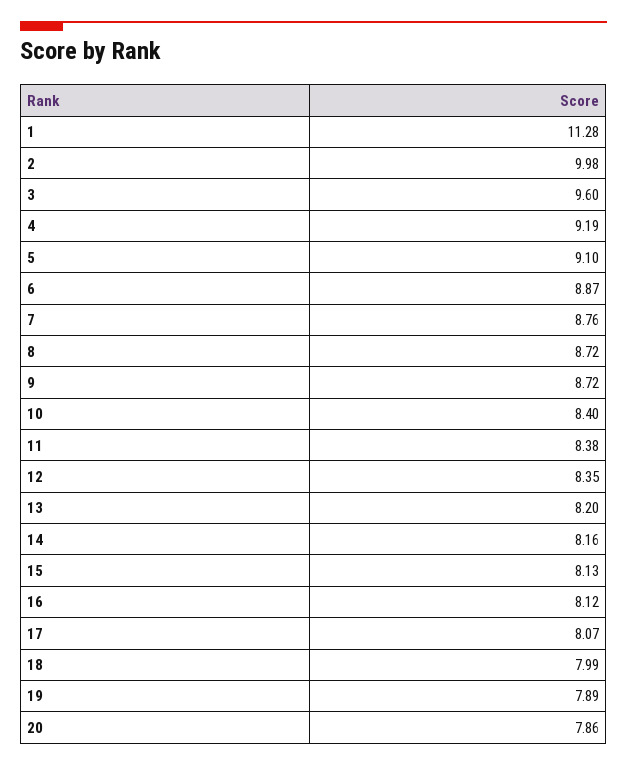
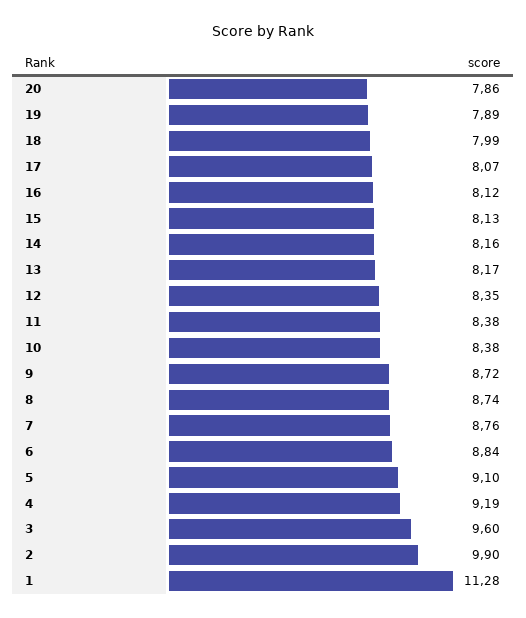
  {
    "1": 11.28,
-   "2": 9.98,
+   "2": 9.9,
    "3": 9.6,
    "4": 9.19,
    "5": 9.1,
-   "6": 8.87,
+   "6": 8.84,
    "7": 8.76,
-   "8": 8.72,
+   "8": 8.74,
    "9": 8.72,
-   "10": 8.4,
+   "10": 8.38,
    "11": 8.38,
    "12": 8.35,
-   "13": 8.2,
+   "13": 8.17,
    "14": 8.16,
    "15": 8.13,
    "16": 8.12,
    "17": 8.07,
    "18": 7.99,
    "19": 7.89,
    "20": 7.86
  }

